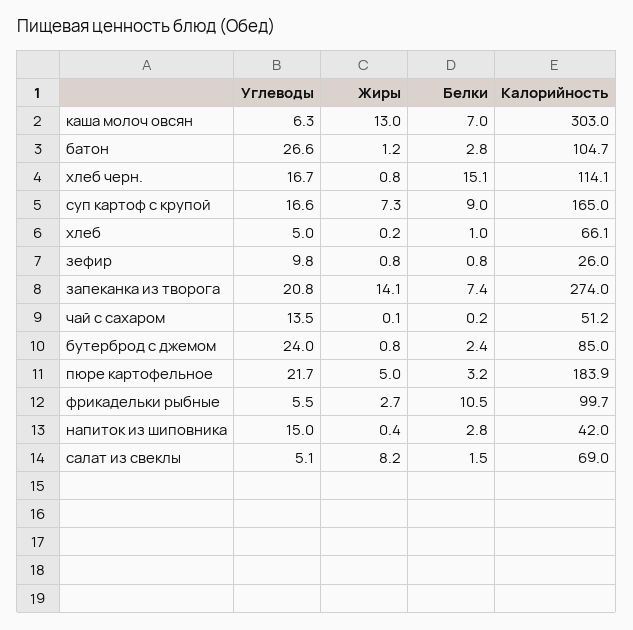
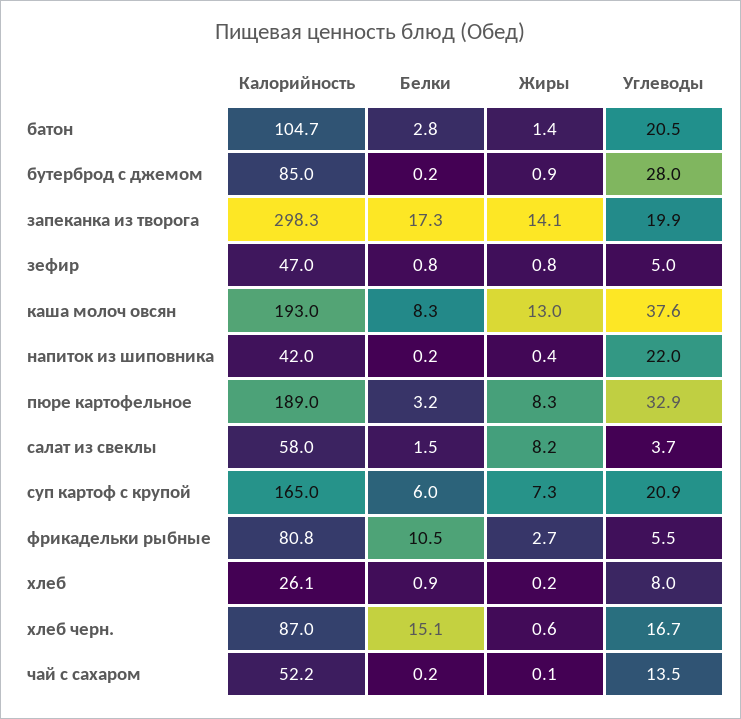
  {
    "Углеводы": {
-     "каша молоч овсян": 6.3,
+     "каша молоч овсян": 37.6,
-     "батон": 26.6,
+     "батон": 20.5,
      "хлеб черн.": 16.7,
-     "суп картоф с крупой": 16.6,
+     "суп картоф с крупой": 20.9,
-     "хлеб": 5,
+     "хлеб": 8,
-     "зефир": 9.8,
+     "зефир": 5,
-     "запеканка из творога": 20.8,
+     "запеканка из творога": 19.9,
      "чай с сахаром": 13.5,
-     "бутерброд с джемом": 24,
+     "бутерброд с джемом": 28,
-     "пюре картофельное": 21.7,
+     "пюре картофельное": 32.9,
      "фрикадельки рыбные": 5.5,
-     "напиток из шиповника": 15,
+     "напиток из шиповника": 22,
-     "салат из свеклы": 5.1
+     "салат из свеклы": 3.7
    },
    "Жиры": {
      "каша молоч овсян": 13,
-     "батон": 1.2,
+     "батон": 1.4,
-     "хлеб черн.": 0.8,
+     "хлеб черн.": 0.6,
      "суп картоф с крупой": 7.3,
      "хлеб": 0.2,
      "зефир": 0.8,
      "запеканка из творога": 14.1,
      "чай с сахаром": 0.1,
-     "бутерброд с джемом": 0.8,
+     "бутерброд с джемом": 0.9,
-     "пюре картофельное": 5,
+     "пюре картофельное": 8.3,
      "фрикадельки рыбные": 2.7,
      "напиток из шиповника": 0.4,
      "салат из свеклы": 8.2
    },
    "Белки": {
-     "каша молоч овсян": 7,
+     "каша молоч овсян": 8.3,
      "батон": 2.8,
      "хлеб черн.": 15.1,
-     "суп картоф с крупой": 9,
+     "суп картоф с крупой": 6,
-     "хлеб": 1,
+     "хлеб": 0.9,
      "зефир": 0.8,
-     "запеканка из творога": 7.4,
+     "запеканка из творога": 17.3,
      "чай с сахаром": 0.2,
-     "бутерброд с джемом": 2.4,
+     "бутерброд с джемом": 0.2,
      "пюре картофельное": 3.2,
      "фрикадельки рыбные": 10.5,
-     "напиток из шиповника": 2.8,
+     "напиток из шиповника": 0.2,
      "салат из свеклы": 1.5
    },
    "Калорийность": {
-     "каша молоч овсян": 303,
+     "каша молоч овсян": 193,
      "батон": 104.7,
-     "хлеб черн.": 114.1,
+     "хлеб черн.": 87,
      "суп картоф с крупой": 165,
-     "хлеб": 66.1,
+     "хлеб": 26.1,
-     "зефир": 26,
+     "зефир": 47,
-     "запеканка из творога": 274,
+     "запеканка из творога": 298.3,
-     "чай с сахаром": 51.2,
+     "чай с сахаром": 52.2,
      "бутерброд с джемом": 85,
-     "пюре картофельное": 183.9,
+     "пюре картофельное": 189,
-     "фрикадельки рыбные": 99.7,
+     "фрикадельки рыбные": 80.8,
      "напиток из шиповника": 42,
-     "салат из свеклы": 69
+     "салат из свеклы": 58
    }
  }

